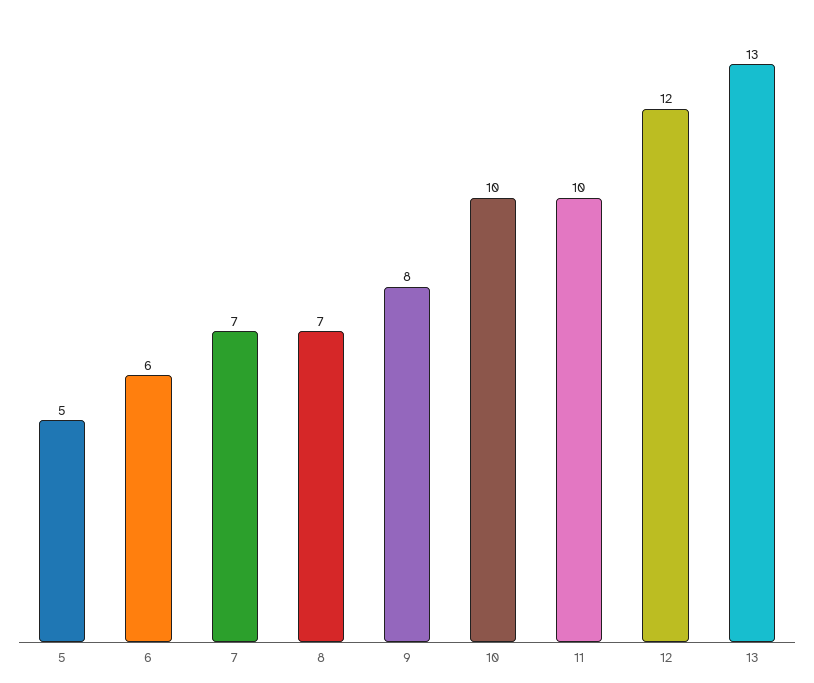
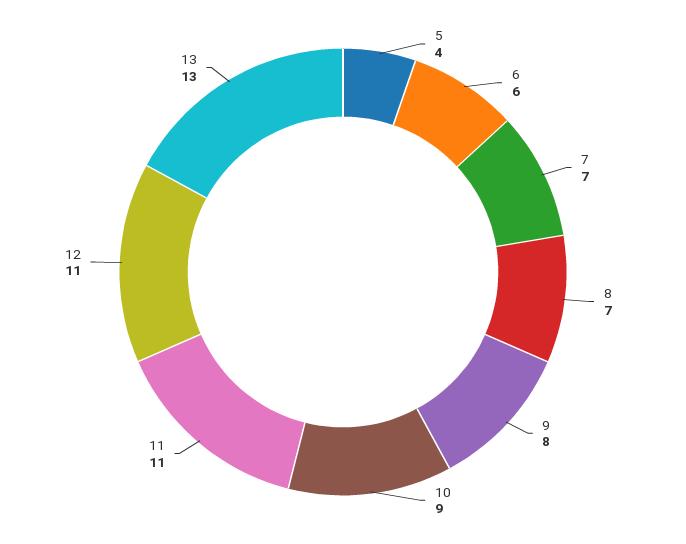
  {
-   "5": 5,
+   "5": 4,
    "6": 6,
    "7": 7,
    "8": 7,
    "9": 8,
-   "10": 10,
+   "10": 9,
-   "11": 10,
+   "11": 11,
-   "12": 12,
+   "12": 11,
    "13": 13
  }

